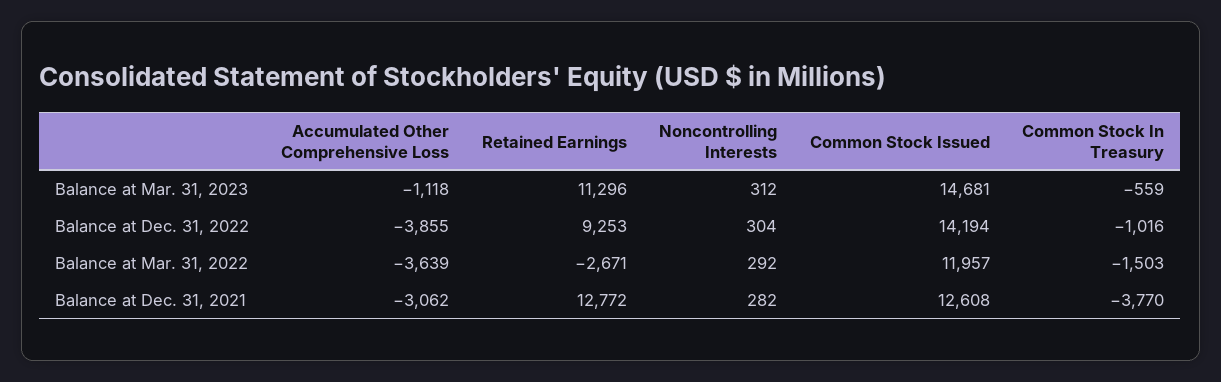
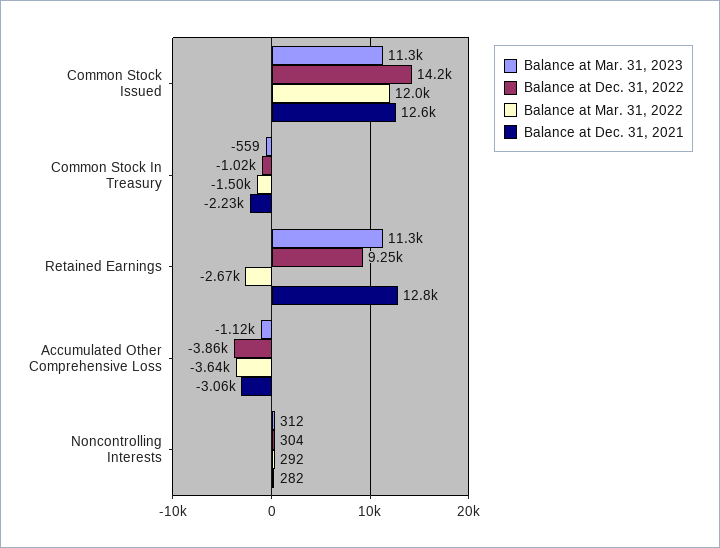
  {
    "Balance at Mar. 31, 2023": {
      "Accumulated Other Comprehensive Loss": -1118,
      "Retained Earnings": 11296,
      "Noncontrolling Interests": 312,
-     "Common Stock Issued": 14681,
+     "Common Stock Issued": 11300,
      "Common Stock In Treasury": -559
    },
    "Balance at Dec. 31, 2022": {
      "Accumulated Other Comprehensive Loss": -3855,
      "Retained Earnings": 9253,
      "Noncontrolling Interests": 304,
      "Common Stock Issued": 14194,
      "Common Stock In Treasury": -1016
    },
    "Balance at Mar. 31, 2022": {
      "Accumulated Other Comprehensive Loss": -3639,
      "Retained Earnings": -2671,
      "Noncontrolling Interests": 292,
      "Common Stock Issued": 11957,
      "Common Stock In Treasury": -1503
    },
    "Balance at Dec. 31, 2021": {
      "Accumulated Other Comprehensive Loss": -3062,
      "Retained Earnings": 12772,
      "Noncontrolling Interests": 282,
      "Common Stock Issued": 12608,
-     "Common Stock In Treasury": -3770
+     "Common Stock In Treasury": -2230
    }
  }

